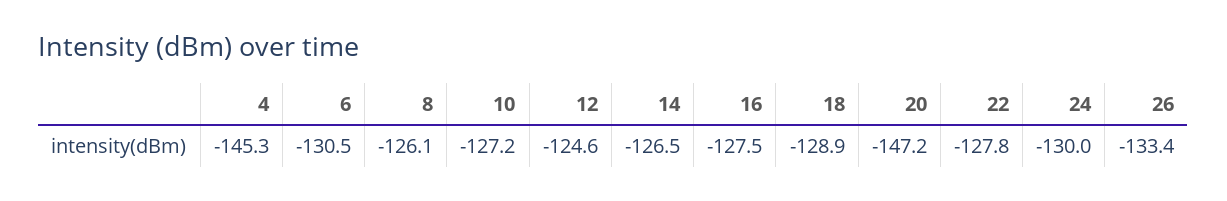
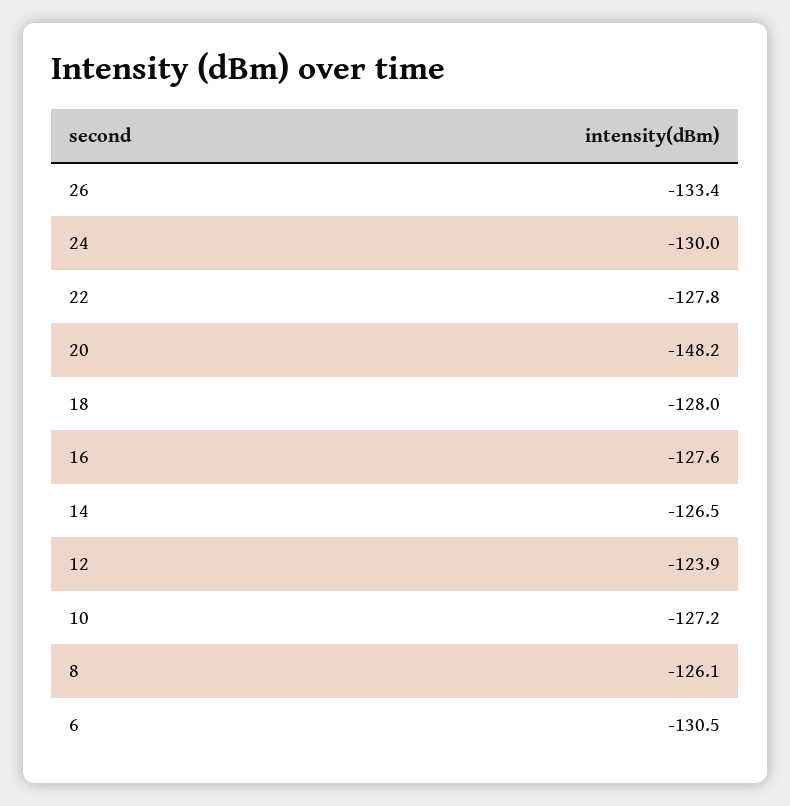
  {
-   "4": -145.3,
    "6": -130.5,
    "8": -126.1,
    "10": -127.2,
-   "12": -124.6,
+   "12": -123.9,
    "14": -126.5,
-   "16": -127.5,
+   "16": -127.6,
-   "18": -128.9,
+   "18": -128,
-   "20": -147.2,
+   "20": -148.2,
    "22": -127.8,
    "24": -130,
    "26": -133.4
  }

